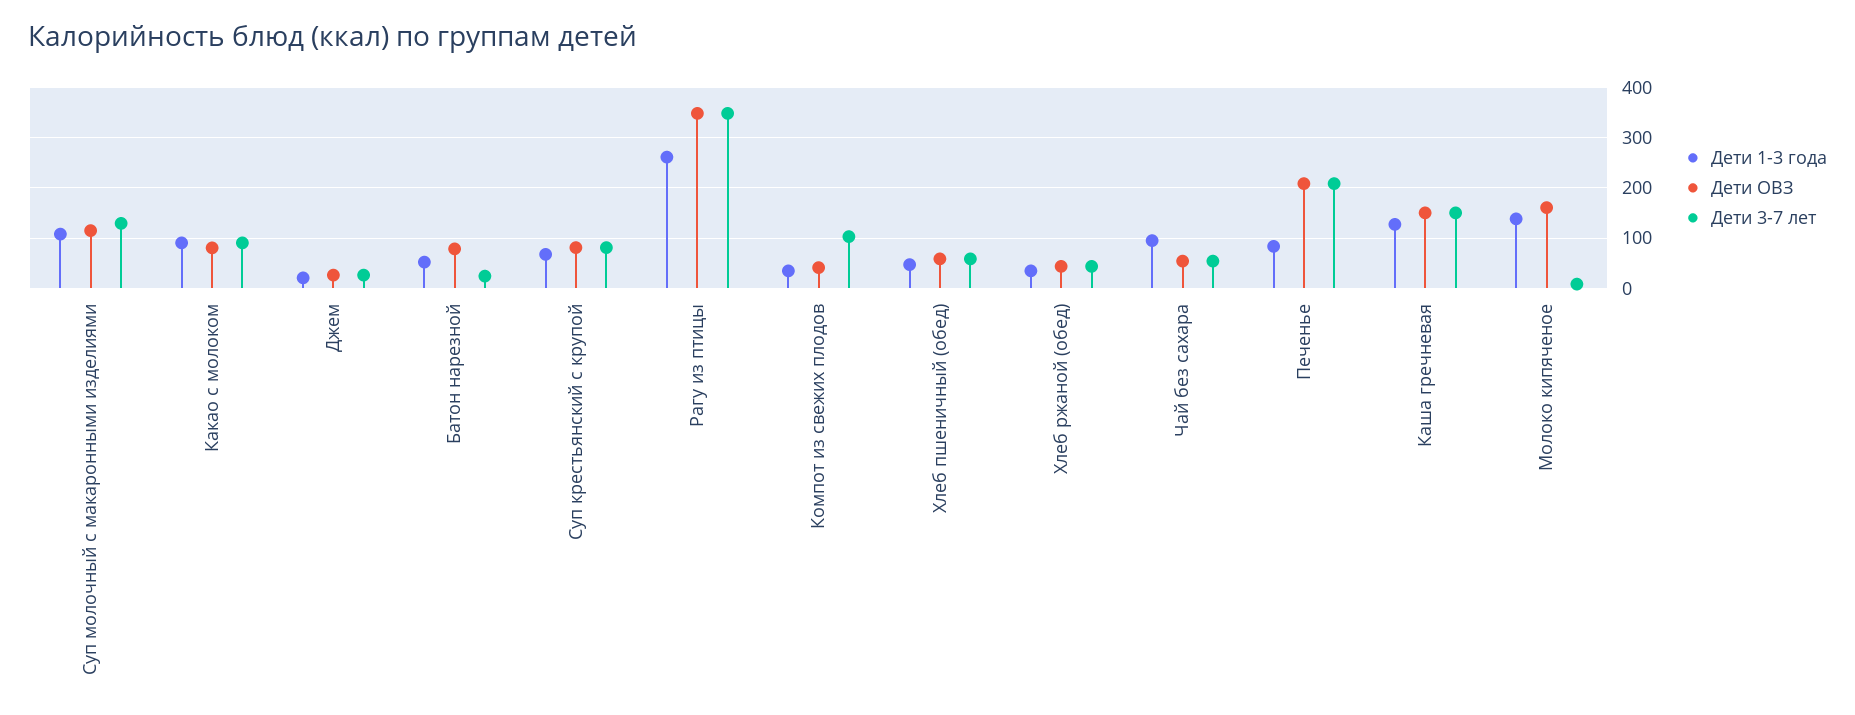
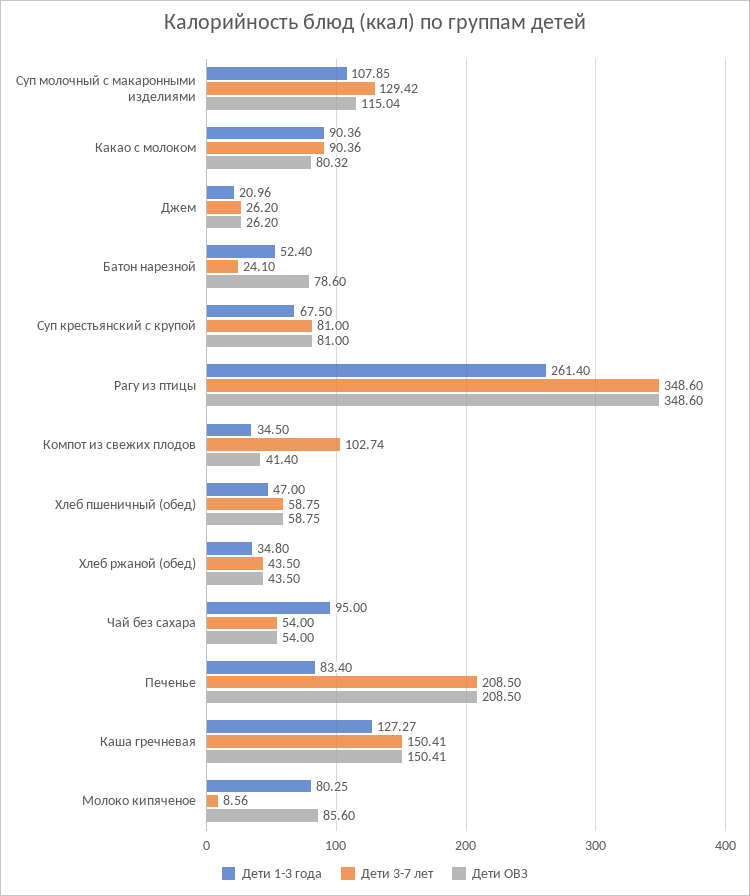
  {
    "Дети 1-3 года": {
      "Суп молочный с макаронными изделиями": 107.85,
      "Какао с молоком": 90.36,
      "Джем": 20.96,
      "Батон нарезной": 52.4,
      "Суп крестьянский с крупой": 67.5,
      "Рагу из птицы": 261.4,
      "Компот из свежих плодов": 34.5,
      "Хлеб пшеничный (обед)": 47,
      "Хлеб ржаной (обед)": 34.8,
      "Чай без сахара": 95,
      "Печенье": 83.4,
      "Каша гречневая": 127.27,
-     "Молоко кипяченое": 140
+     "Молоко кипяченое": 80.25
    },
    "Дети ОВЗ": {
      "Суп молочный с макаронными изделиями": 115.04,
      "Какао с молоком": 80.32,
      "Джем": 26.2,
      "Батон нарезной": 78.6,
      "Суп крестьянский с крупой": 81,
      "Рагу из птицы": 348.6,
      "Компот из свежих плодов": 41.4,
      "Хлеб пшеничный (обед)": 58.75,
      "Хлеб ржаной (обед)": 43.5,
      "Чай без сахара": 54,
      "Печенье": 208.5,
      "Каша гречневая": 150.41,
-     "Молоко кипяченое": 160
+     "Молоко кипяченое": 85.6
    },
    "Дети 3-7 лет": {
      "Суп молочный с макаронными изделиями": 129.42,
      "Какао с молоком": 90.36,
      "Джем": 26.2,
      "Батон нарезной": 24.1,
      "Суп крестьянский с крупой": 81,
      "Рагу из птицы": 348.6,
      "Компот из свежих плодов": 102.74,
      "Хлеб пшеничный (обед)": 58.75,
      "Хлеб ржаной (обед)": 43.5,
      "Чай без сахара": 54,
      "Печенье": 208.5,
      "Каша гречневая": 150.41,
      "Молоко кипяченое": 8.56
    }
  }

